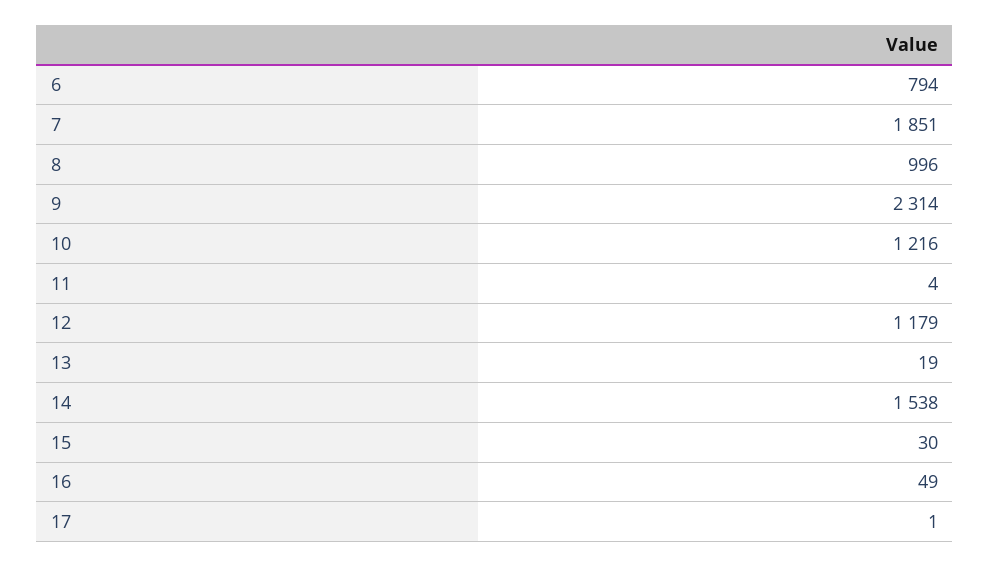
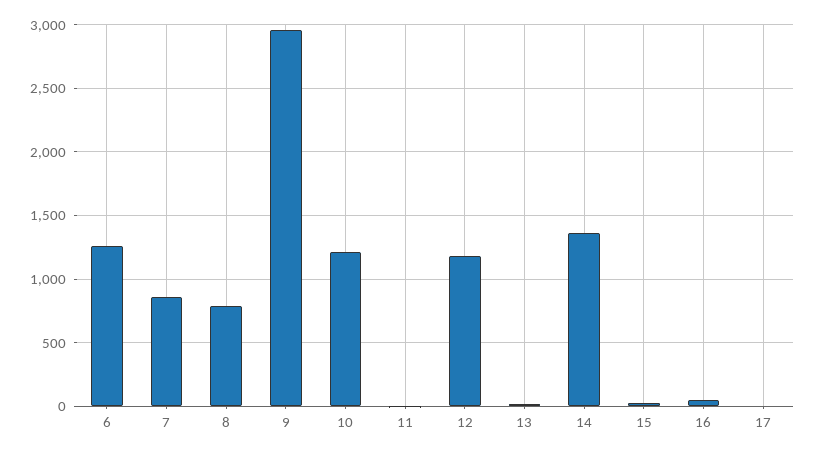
  {
-   "6": 794,
+   "6": 1250,
-   "7": 1851,
+   "7": 850,
-   "8": 996,
+   "8": 800,
-   "9": 2314,
+   "9": 2950,
    "10": 1216,
    "11": 4,
    "12": 1179,
    "13": 19,
-   "14": 1538,
+   "14": 1350,
    "15": 30,
    "16": 49,
    "17": 1
  }

